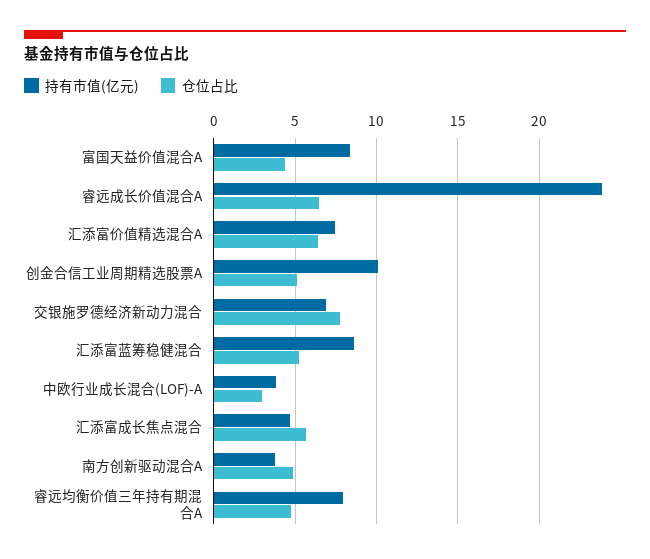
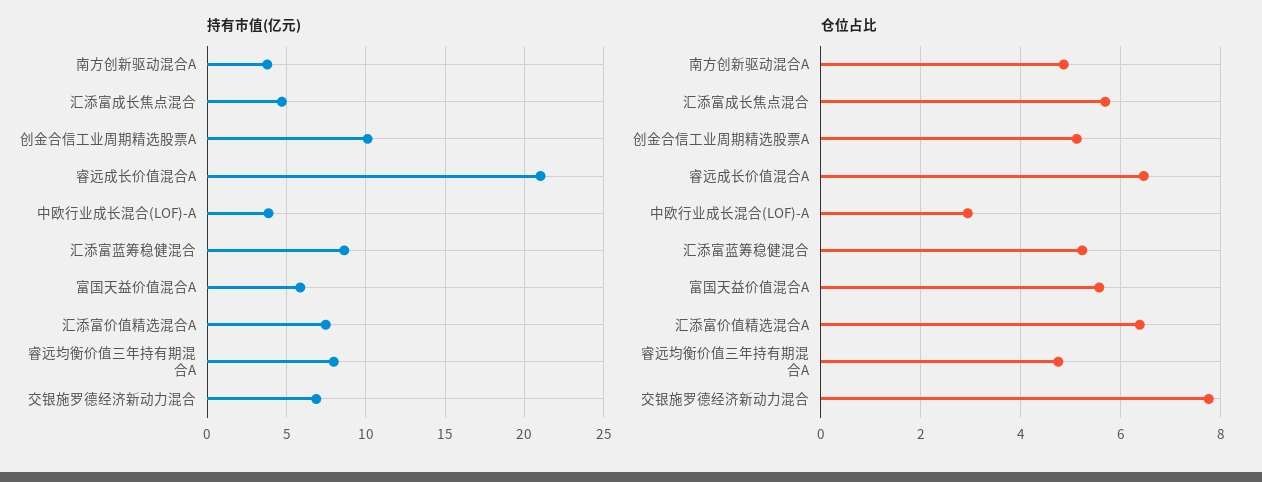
  {
    "持有市值(亿元)": {
-     "富国天益价值混合A": 8.5,
+     "富国天益价值混合A": 6,
-     "睿远成长价值混合A": 24,
+     "睿远成长价值混合A": 21,
      "汇添富价值精选混合A": 7.5,
      "创金合信工业周期精选股票A": 10,
      "交银施罗德经济新动力混合": 7,
      "汇添富蓝筹稳健混合": 8.5,
      "中欧行业成长混合(LOF)-A": 4,
      "汇添富成长焦点混合": 4.5,
      "南方创新驱动混合A": 4,
      "睿远均衡价值三年持有期混合A": 8
    },
    "仓位占比": {
-     "富国天益价值混合A": 4.5,
+     "富国天益价值混合A": 5.6,
      "睿远成长价值混合A": 6.4,
      "汇添富价值精选混合A": 6.4,
      "创金合信工业周期精选股票A": 5.2,
      "交银施罗德经济新动力混合": 7.8,
      "汇添富蓝筹稳健混合": 5.2,
      "中欧行业成长混合(LOF)-A": 3,
      "汇添富成长焦点混合": 5.6,
      "南方创新驱动混合A": 4.8,
      "睿远均衡价值三年持有期混合A": 4.8
    }
  }

